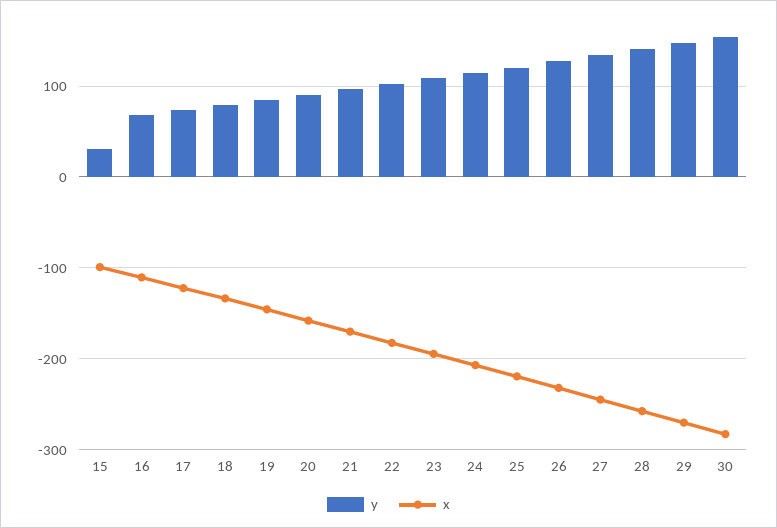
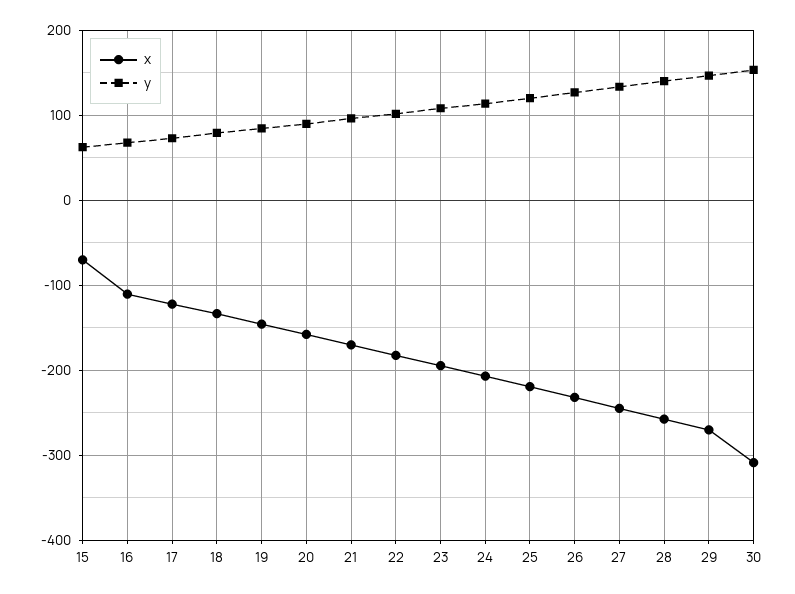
  {
    "y": {
-     "15": 30,
+     "15": 60,
      "16": 70,
      "17": 70,
      "18": 80,
      "19": 80,
      "20": 90,
      "21": 100,
      "22": 100,
      "23": 110,
      "24": 110,
      "25": 120,
      "26": 130,
      "27": 130,
      "28": 140,
      "29": 150,
      "30": 150
    },
    "x": {
-     "15": -100,
+     "15": -70,
      "16": -110,
      "17": -120,
      "18": -130,
      "19": -150,
      "20": -160,
      "21": -170,
      "22": -180,
      "23": -190,
      "24": -210,
      "25": -220,
      "26": -230,
      "27": -240,
      "28": -260,
      "29": -270,
-     "30": -280
+     "30": -310
    }
  }

